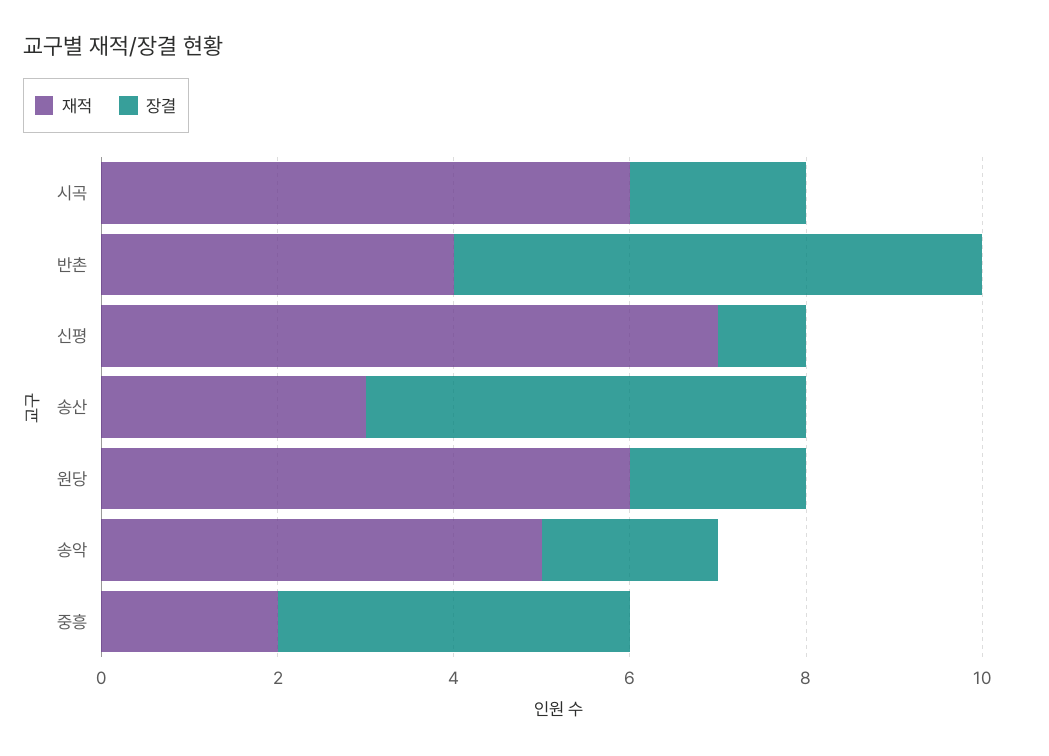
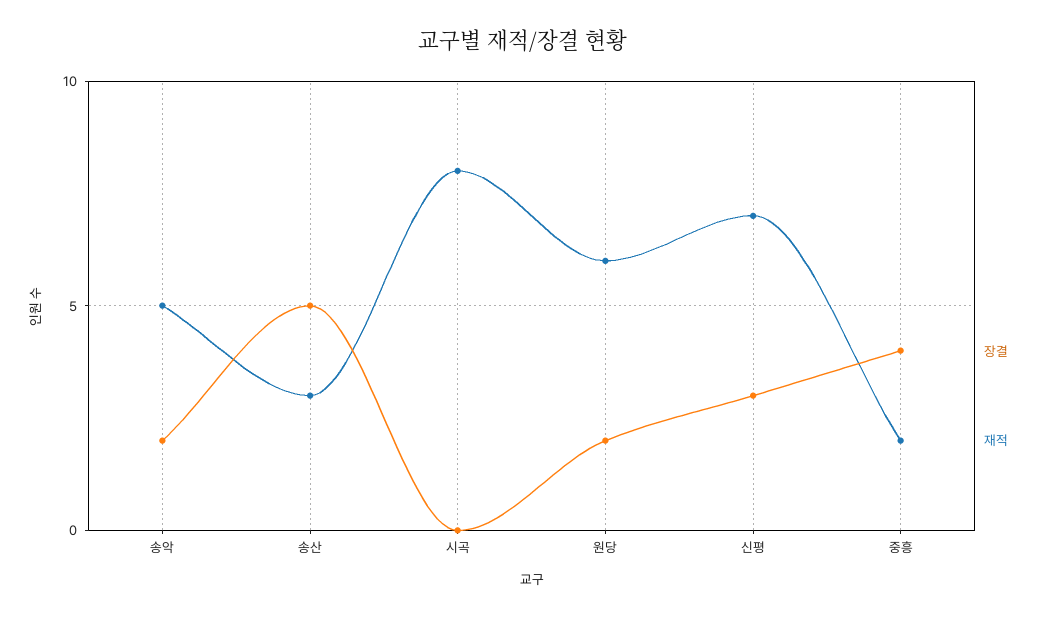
  {
    "재적": {
-     "시곡": 6,
+     "시곡": 8,
-     "반촌": 4,
      "신평": 7,
      "송산": 3,
      "원당": 6,
      "송악": 5,
      "중흥": 2
    },
    "장결": {
-     "시곡": 2,
+     "시곡": 0,
-     "반촌": 6,
-     "신평": 1,
+     "신평": 3,
      "송산": 5,
      "원당": 2,
      "송악": 2,
      "중흥": 4
    }
  }

